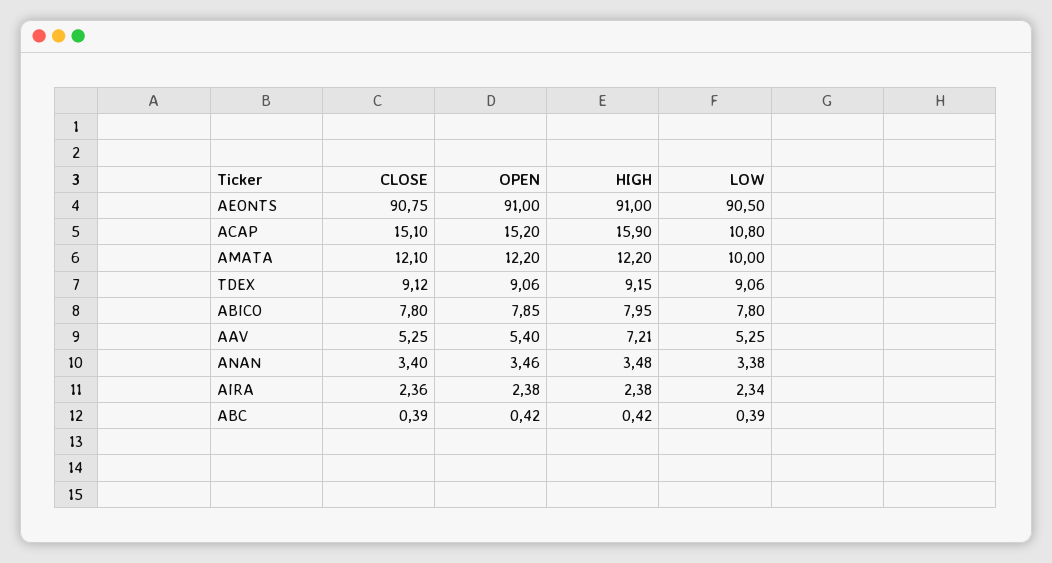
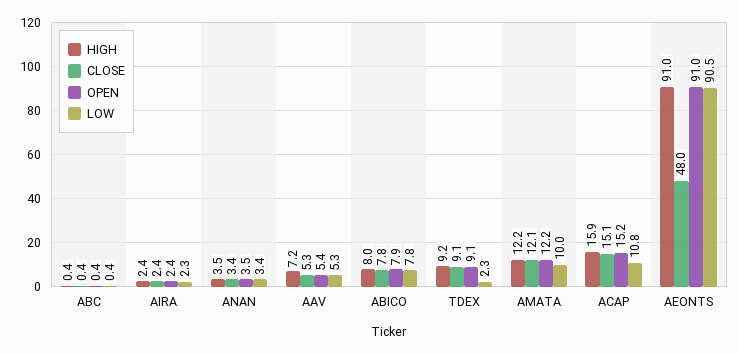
  {
    "CLOSE": {
-     "AEONTS": 90.75,
+     "AEONTS": 48,
      "ACAP": 15.1,
      "AMATA": 12.1,
      "TDEX": 9.12,
      "ABICO": 7.8,
      "AAV": 5.25,
      "ANAN": 3.4,
      "AIRA": 2.36,
      "ABC": 0.39
    },
    "OPEN": {
      "AEONTS": 91,
      "ACAP": 15.2,
      "AMATA": 12.2,
      "TDEX": 9.06,
      "ABICO": 7.85,
      "AAV": 5.4,
      "ANAN": 3.46,
      "AIRA": 2.38,
      "ABC": 0.42
    },
    "HIGH": {
      "AEONTS": 91,
      "ACAP": 15.9,
      "AMATA": 12.2,
      "TDEX": 9.15,
      "ABICO": 7.95,
      "AAV": 7.21,
      "ANAN": 3.48,
      "AIRA": 2.38,
      "ABC": 0.42
    },
    "LOW": {
      "AEONTS": 90.5,
      "ACAP": 10.8,
      "AMATA": 10,
-     "TDEX": 9.06,
+     "TDEX": 2.3,
      "ABICO": 7.8,
      "AAV": 5.25,
      "ANAN": 3.38,
      "AIRA": 2.34,
      "ABC": 0.39
    }
  }

